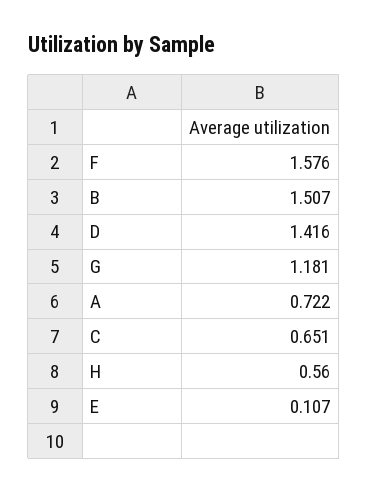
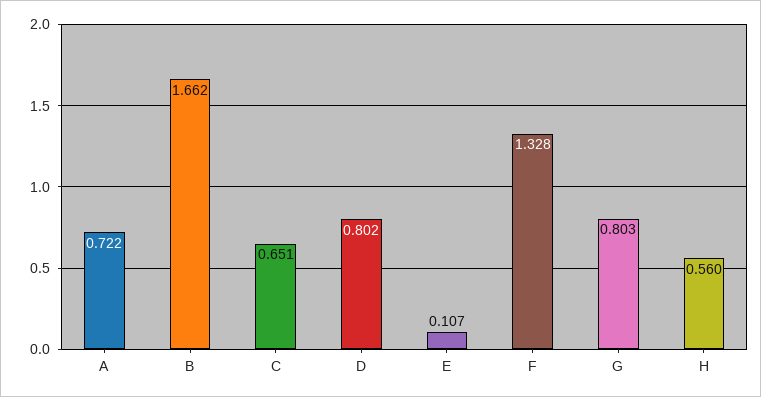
  {
-   "F": 1.576,
+   "F": 1.328,
-   "B": 1.507,
+   "B": 1.662,
-   "D": 1.416,
+   "D": 0.802,
-   "G": 1.181,
+   "G": 0.803,
    "A": 0.722,
    "C": 0.651,
    "H": 0.56,
    "E": 0.107
  }

